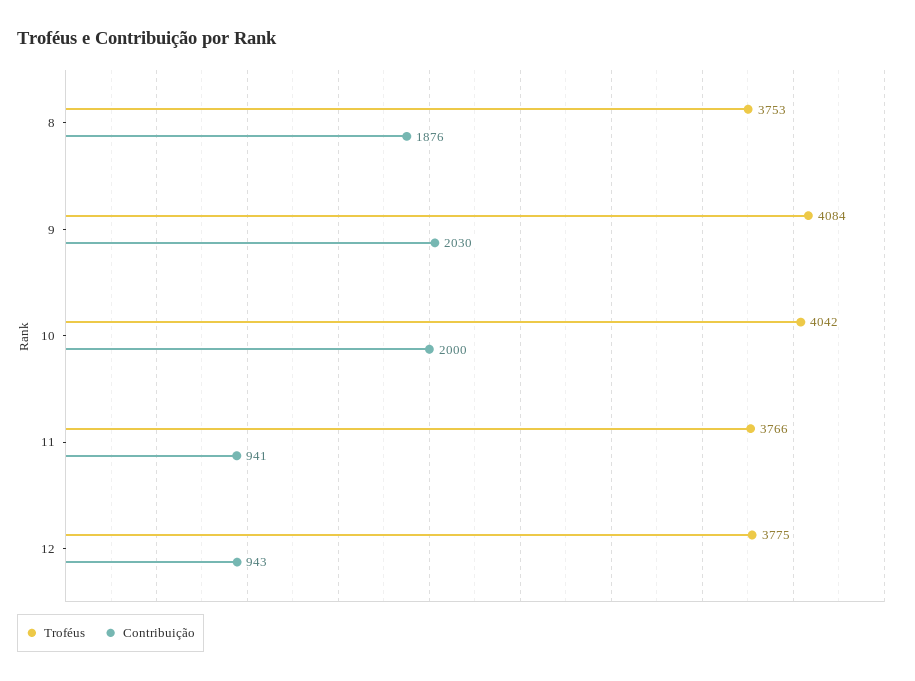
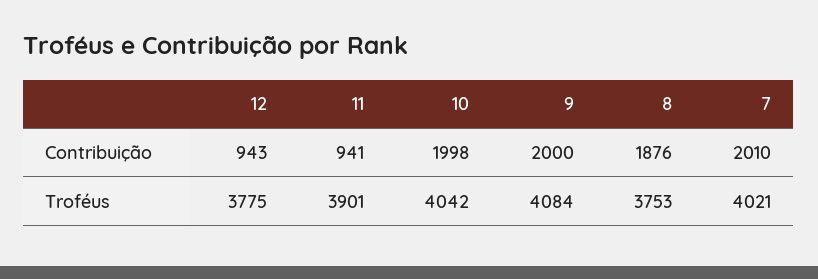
  {
    "Troféus": {
      "8": 3753,
      "9": 4084,
      "10": 4042,
-     "11": 3766,
+     "11": 3901,
-     "12": 3775
+     "12": 3775,
+     "7": 4021
    },
    "Contribuição": {
      "8": 1876,
-     "9": 2030,
+     "9": 2000,
-     "10": 2000,
+     "10": 1998,
      "11": 941,
-     "12": 943
+     "12": 943,
+     "7": 2010
    }
  }

